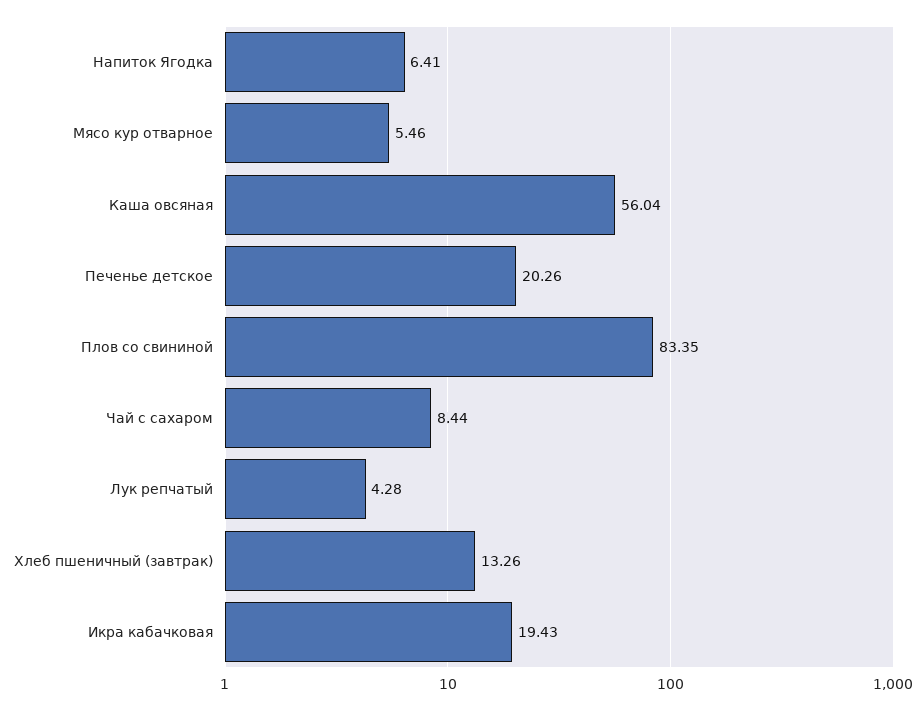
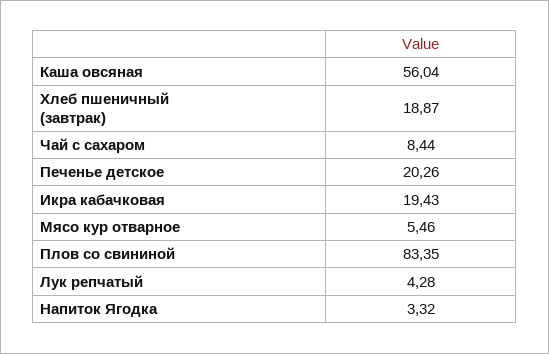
  {
-   "Напиток Ягодка": 6.41,
+   "Напиток Ягодка": 3.32,
    "Мясо кур отварное": 5.46,
    "Каша овсяная": 56.04,
    "Печенье детское": 20.26,
    "Плов со свининой": 83.35,
    "Чай с сахаром": 8.44,
    "Лук репчатый": 4.28,
-   "Хлеб пшеничный (завтрак)": 13.26,
+   "Хлеб пшеничный (завтрак)": 18.87,
    "Икра кабачковая": 19.43
  }

